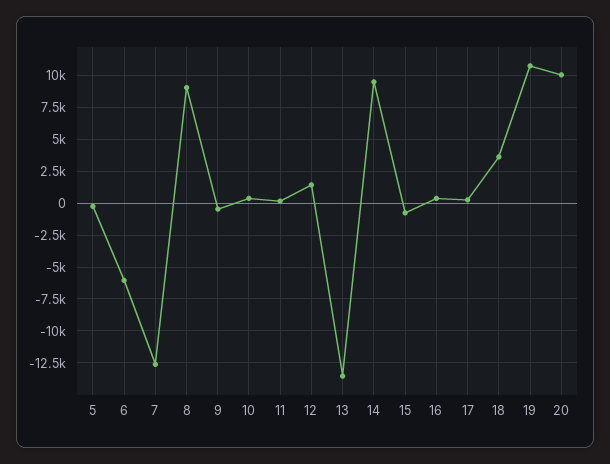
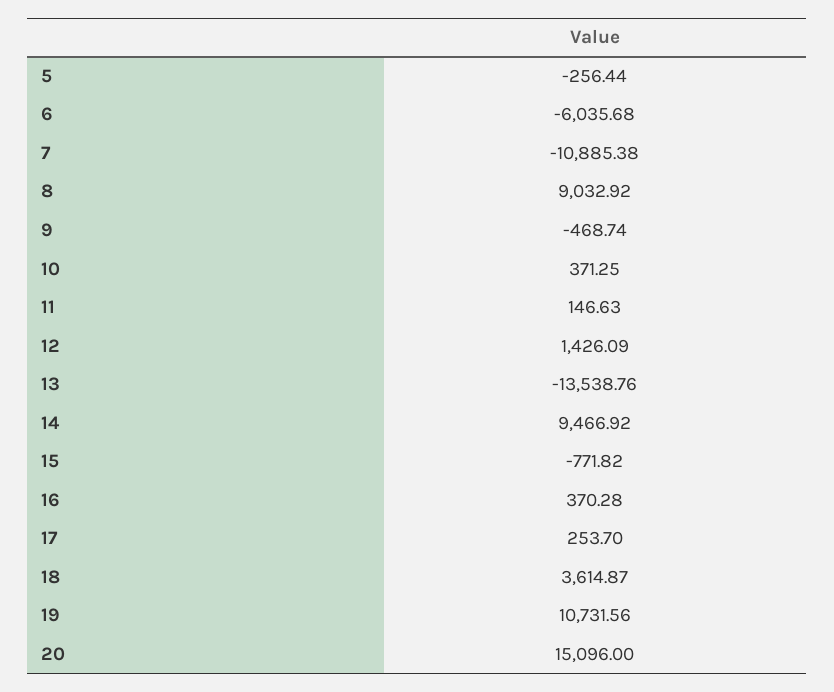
  {
    "5": -256.44,
    "6": -6035.68,
-   "7": -12500,
+   "7": -10885.38,
    "8": 9032.92,
    "9": -468.74,
    "10": 371.25,
    "11": 146.63,
    "12": 1426.09,
    "13": -13538.76,
    "14": 9466.92,
    "15": -771.82,
    "16": 370.28,
    "17": 253.7,
    "18": 3614.87,
    "19": 10731.56,
-   "20": 10000
+   "20": 15096
  }

